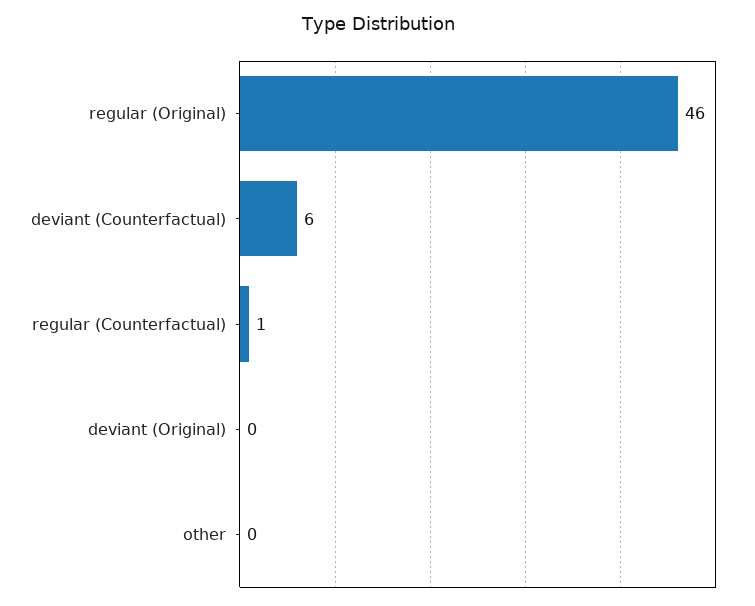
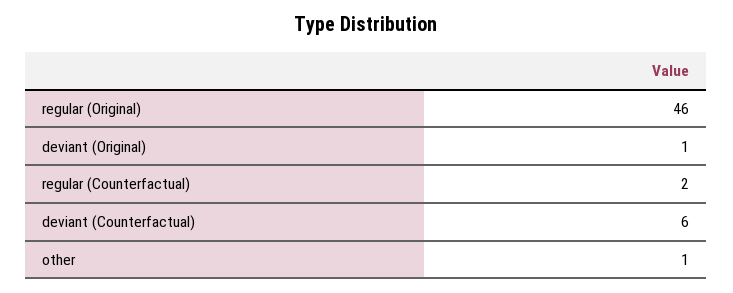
  {
    "regular (Original)": 46,
    "deviant (Counterfactual)": 6,
-   "regular (Counterfactual)": 1,
+   "regular (Counterfactual)": 2,
-   "deviant (Original)": 0,
+   "deviant (Original)": 1,
-   "other": 0
+   "other": 1
  }

